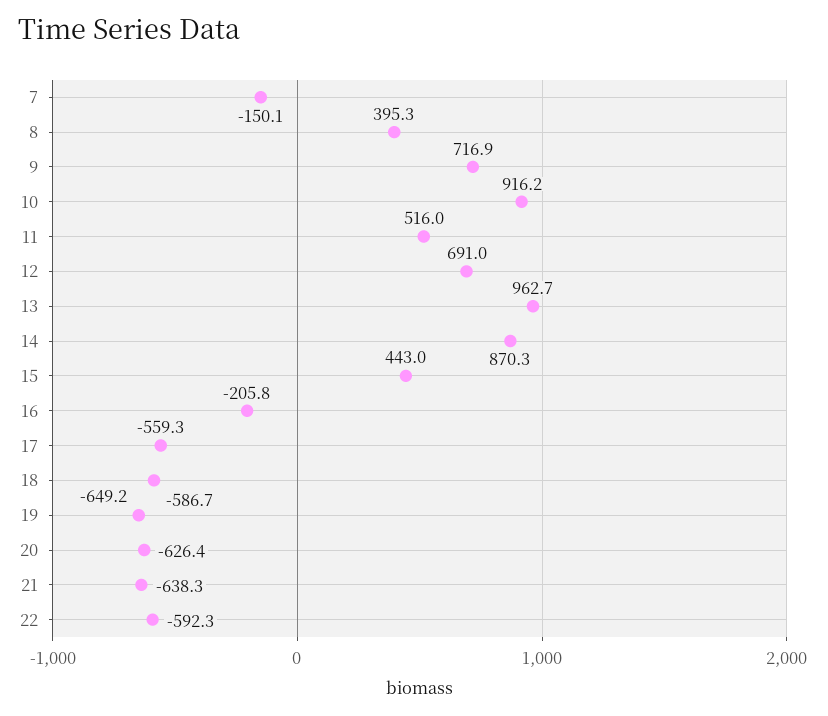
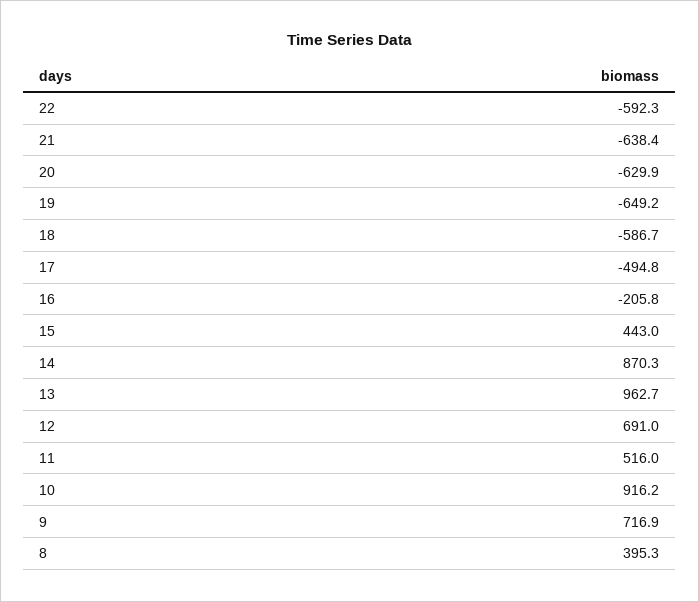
  {
-   "7": -150.1,
    "8": 395.3,
    "9": 716.9,
    "10": 916.2,
    "11": 516,
    "12": 691,
    "13": 962.7,
    "14": 870.3,
    "15": 443,
    "16": -205.8,
-   "17": -559.3,
+   "17": -494.8,
    "18": -586.7,
    "19": -649.2,
-   "20": -626.4,
+   "20": -629.9,
-   "21": -638.3,
+   "21": -638.4,
    "22": -592.3
  }

